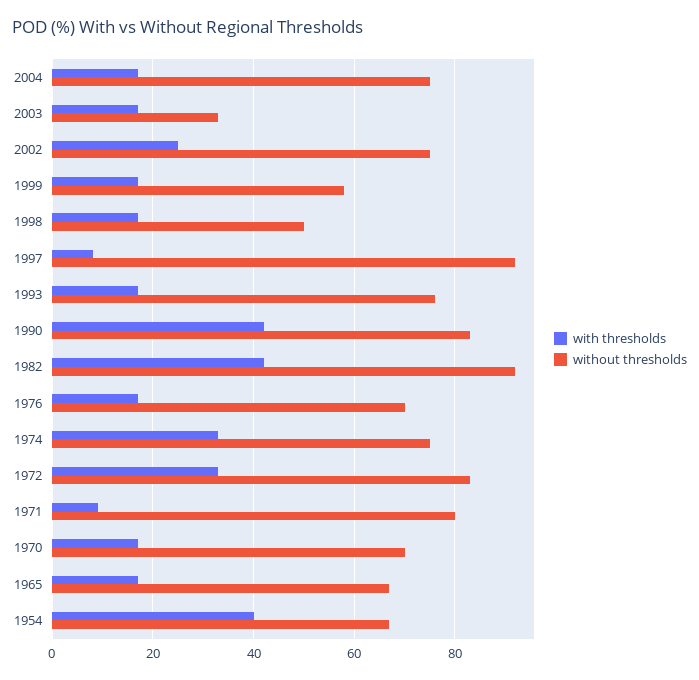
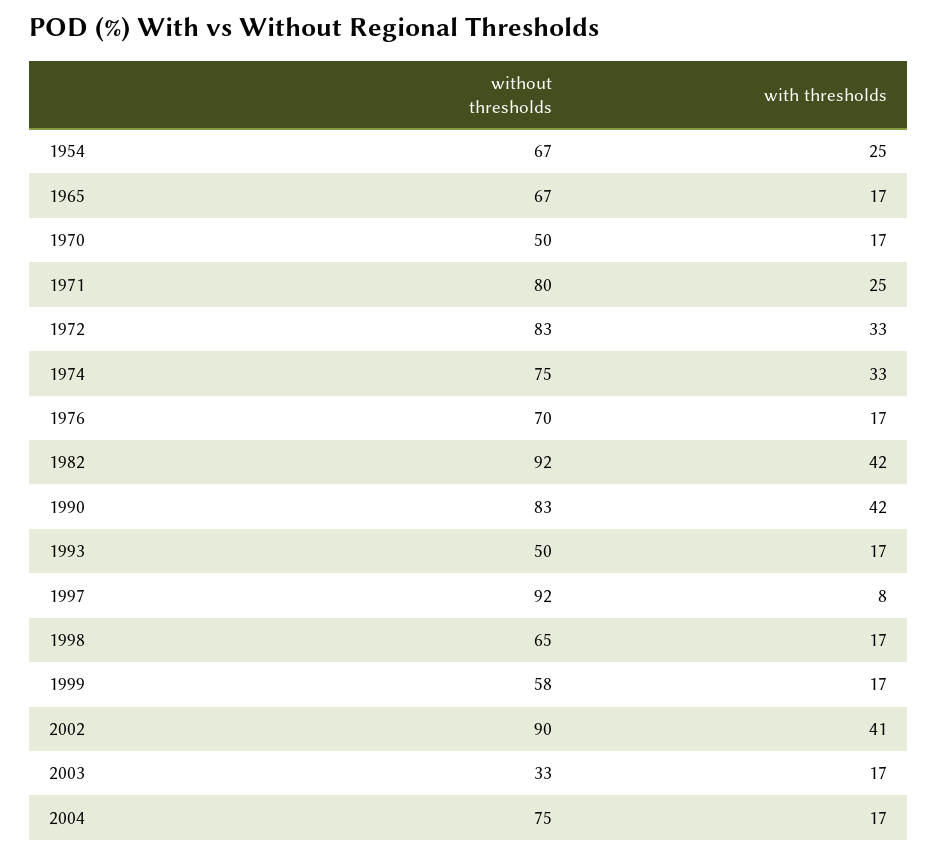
  {
    "with thresholds": {
      "2004": 17,
      "2003": 17,
-     "2002": 25,
+     "2002": 41,
      "1999": 17,
      "1998": 17,
      "1997": 8,
      "1993": 17,
      "1990": 42,
      "1982": 42,
      "1976": 17,
      "1974": 33,
      "1972": 33,
-     "1971": 10,
+     "1971": 25,
      "1970": 17,
      "1965": 17,
-     "1954": 40
+     "1954": 25
    },
    "without thresholds": {
      "2004": 75,
      "2003": 33,
-     "2002": 75,
+     "2002": 90,
      "1999": 58,
-     "1998": 50,
+     "1998": 65,
      "1997": 92,
-     "1993": 75,
+     "1993": 50,
      "1990": 83,
      "1982": 92,
      "1976": 70,
      "1974": 75,
      "1972": 83,
      "1971": 80,
-     "1970": 70,
+     "1970": 50,
      "1965": 67,
      "1954": 67
    }
  }

